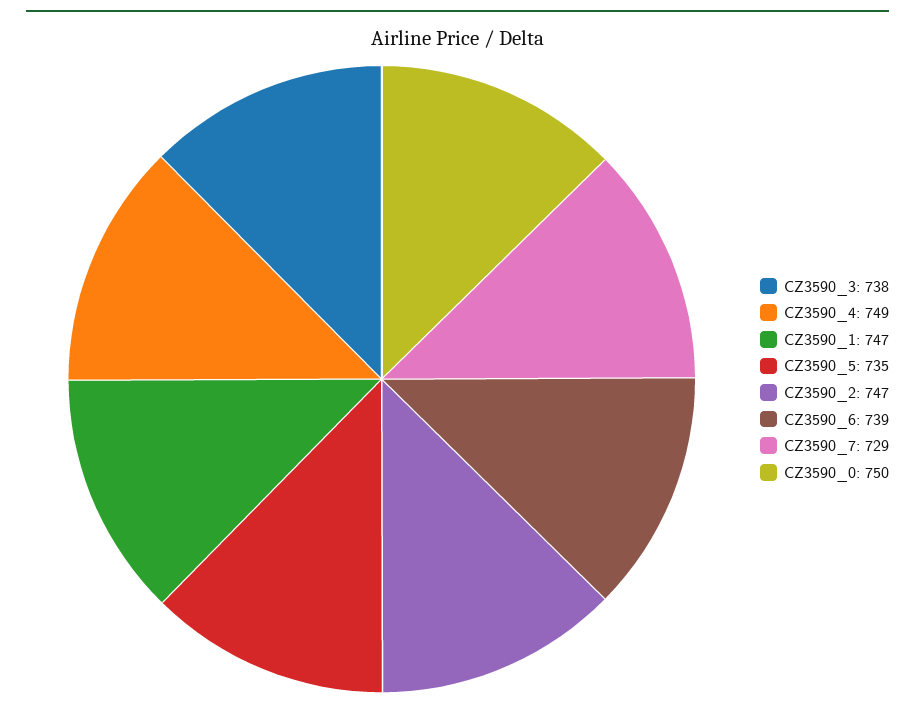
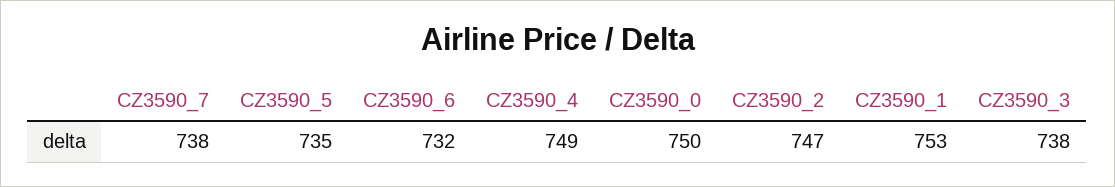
  {
    "CZ3590_3": 738,
    "CZ3590_4": 749,
-   "CZ3590_1": 747,
+   "CZ3590_1": 753,
    "CZ3590_5": 735,
    "CZ3590_2": 747,
-   "CZ3590_6": 739,
+   "CZ3590_6": 732,
-   "CZ3590_7": 729,
+   "CZ3590_7": 738,
    "CZ3590_0": 750
  }

